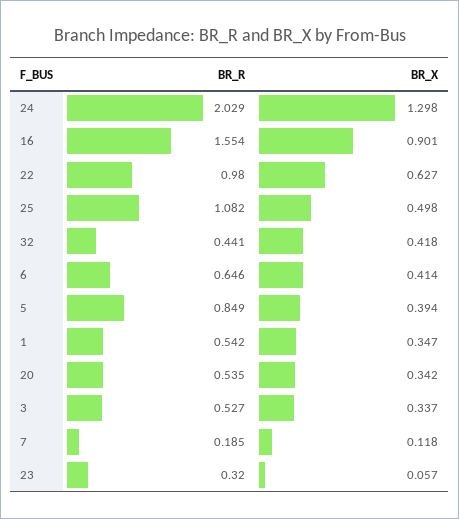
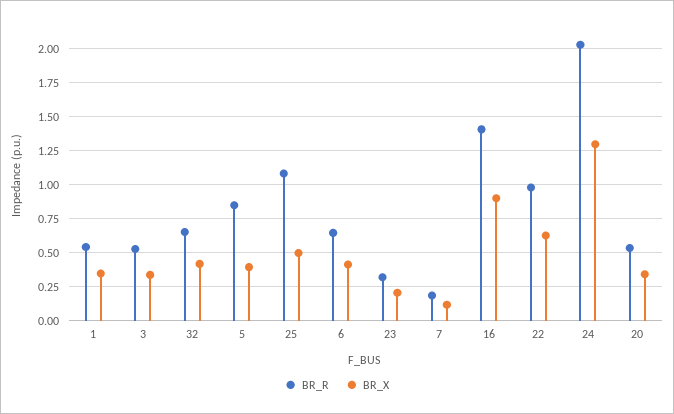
  {
    "BR_R": {
      "24": 2.029,
-     "16": 1.554,
+     "16": 1.4,
      "22": 0.98,
      "25": 1.082,
-     "32": 0.441,
+     "32": 0.65,
      "6": 0.646,
      "5": 0.849,
      "1": 0.542,
      "20": 0.535,
      "3": 0.527,
      "7": 0.185,
      "23": 0.32
    },
    "BR_X": {
      "24": 1.298,
      "16": 0.901,
      "22": 0.627,
      "25": 0.498,
      "32": 0.418,
      "6": 0.414,
      "5": 0.394,
      "1": 0.347,
      "20": 0.342,
      "3": 0.337,
      "7": 0.118,
-     "23": 0.057
+     "23": 0.2
    }
  }

